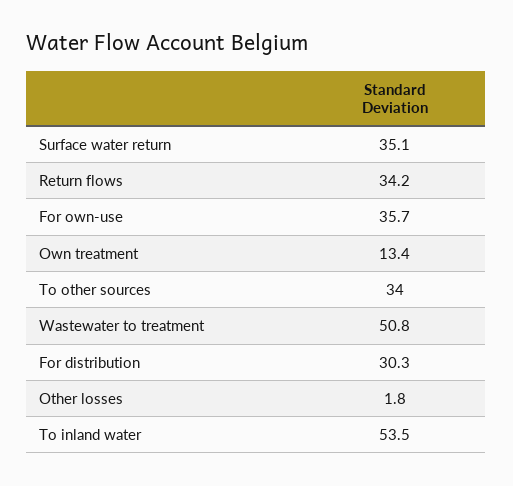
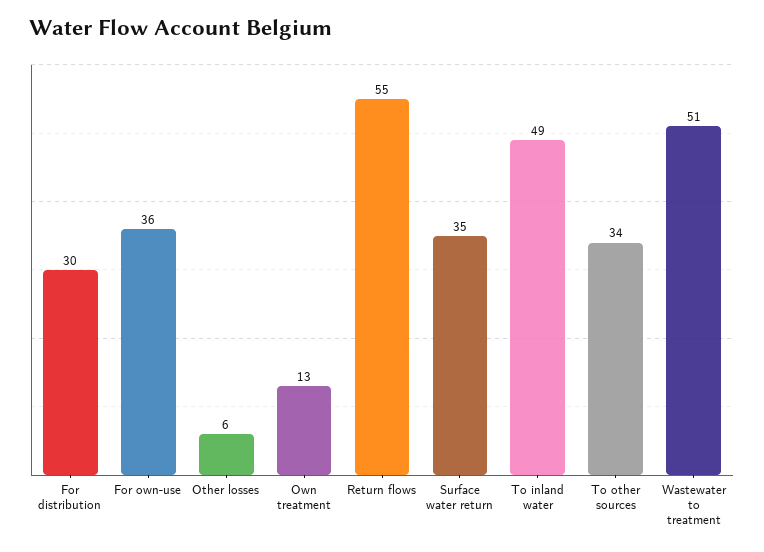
  {
    "Surface water return": 35.1,
-   "Return flows": 34.2,
+   "Return flows": 55,
    "For own-use": 35.7,
    "Own treatment": 13.4,
    "To other sources": 34,
    "Wastewater to treatment": 50.8,
    "For distribution": 30.3,
-   "Other losses": 1.8,
+   "Other losses": 6,
-   "To inland water": 53.5
+   "To inland water": 49
  }

